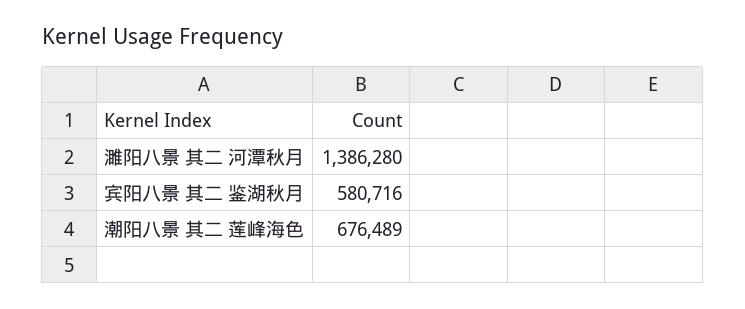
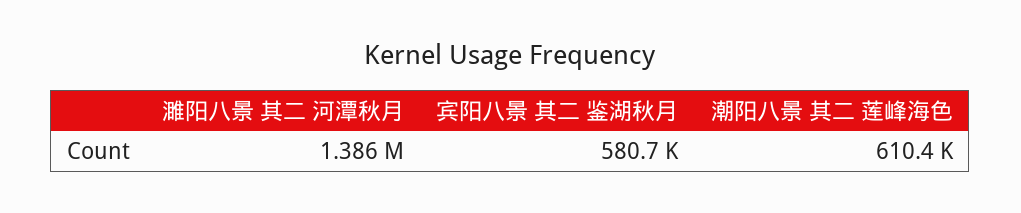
  {
    "濉阳八景 其二 河潭秋月": 1386280,
    "宾阳八景 其二 鉴湖秋月": 580716,
-   "潮阳八景 其二 莲峰海色": 676489
+   "潮阳八景 其二 莲峰海色": 610400
  }

